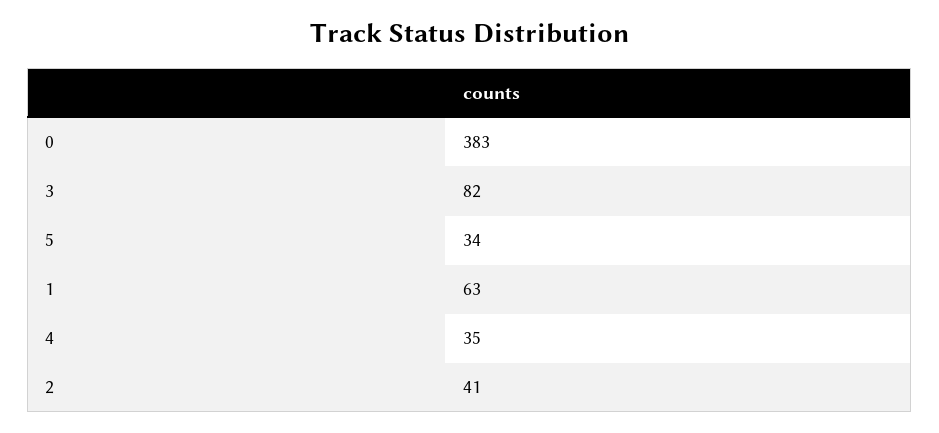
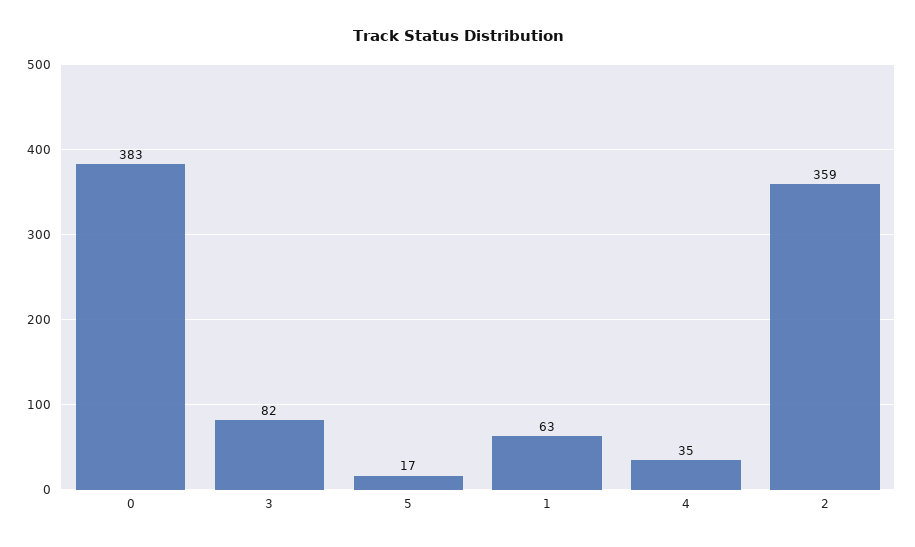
  {
    "0": 383,
    "3": 82,
-   "5": 34,
+   "5": 17,
    "1": 63,
    "4": 35,
-   "2": 41
+   "2": 359
  }

